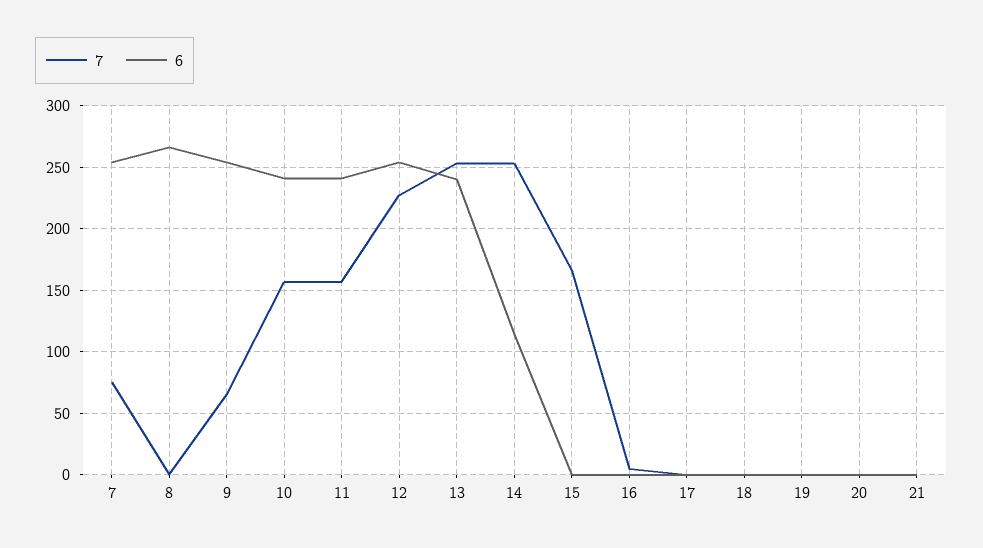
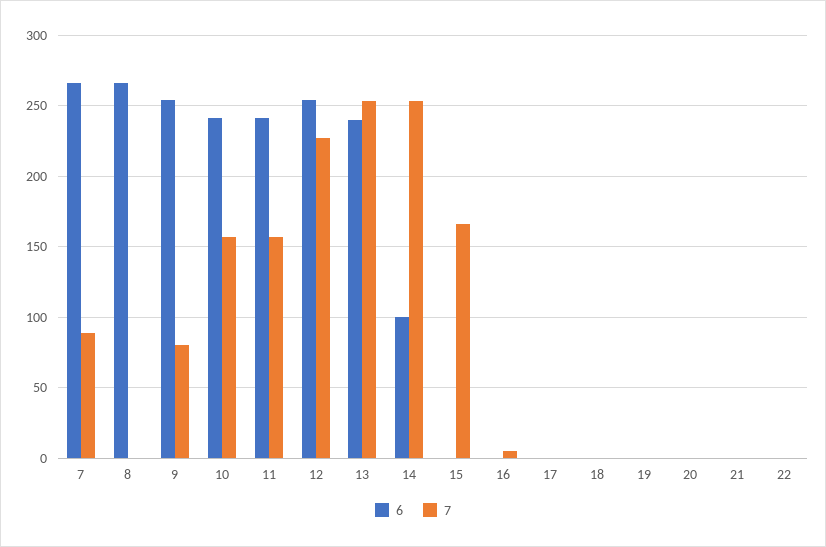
  {
    "7": {
-     "7": 75,
+     "7": 90,
      "8": 0,
-     "9": 65,
+     "9": 80,
      "10": 155,
      "11": 155,
      "12": 225,
      "13": 255,
      "14": 255,
      "15": 165,
      "16": 5,
      "17": 0,
      "18": 0,
      "19": 0,
      "20": 0,
-     "21": 0
+     "21": 0,
+     "22": 0
    },
    "6": {
-     "7": 255,
+     "7": 265,
      "8": 265,
      "9": 255,
      "10": 240,
      "11": 240,
      "12": 255,
      "13": 240,
-     "14": 115,
+     "14": 100,
      "15": 0,
      "16": 0,
      "17": 0,
      "18": 0,
      "19": 0,
      "20": 0,
-     "21": 0
+     "21": 0,
+     "22": 0
    }
  }

